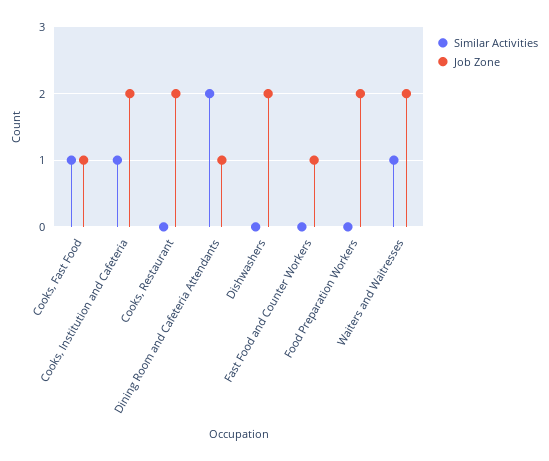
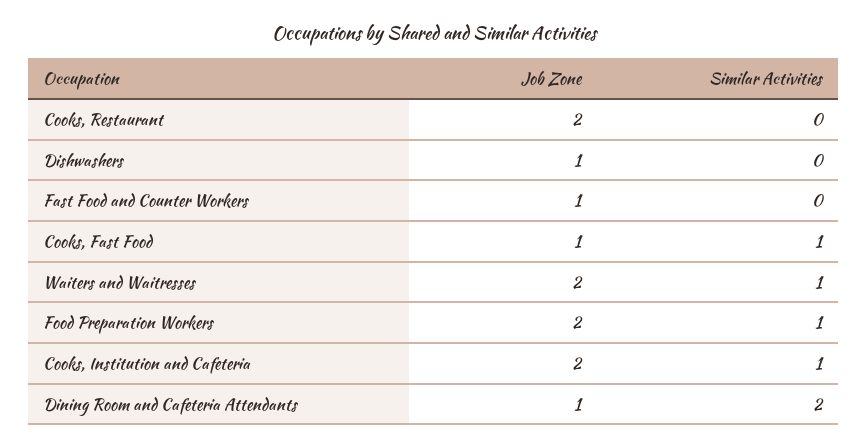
  {
    "Similar Activities": {
      "Cooks, Fast Food": 1,
      "Cooks, Institution and Cafeteria": 1,
      "Cooks, Restaurant": 0,
      "Dining Room and Cafeteria Attendants": 2,
      "Dishwashers": 0,
      "Fast Food and Counter Workers": 0,
-     "Food Preparation Workers": 0,
+     "Food Preparation Workers": 1,
      "Waiters and Waitresses": 1
    },
    "Job Zone": {
      "Cooks, Fast Food": 1,
      "Cooks, Institution and Cafeteria": 2,
      "Cooks, Restaurant": 2,
      "Dining Room and Cafeteria Attendants": 1,
-     "Dishwashers": 2,
+     "Dishwashers": 1,
      "Fast Food and Counter Workers": 1,
      "Food Preparation Workers": 2,
      "Waiters and Waitresses": 2
    }
  }

